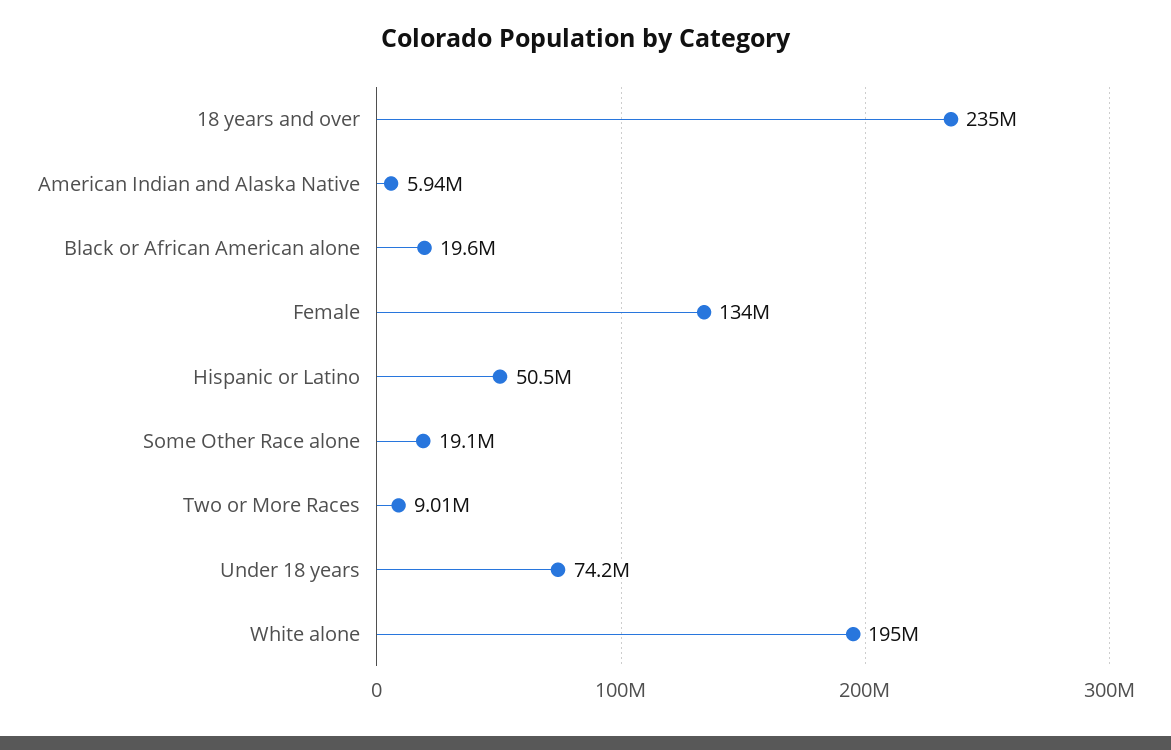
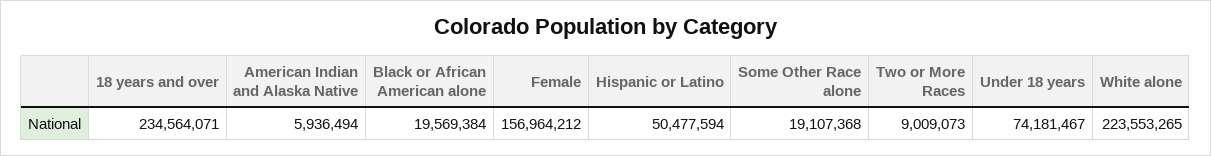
  {
    "18 years and over": 234564071,
    "American Indian and Alaska Native": 5936494,
    "Black or African American alone": 19569384,
-   "Female": 134000000,
+   "Female": 156964212,
    "Hispanic or Latino": 50477594,
    "Some Other Race alone": 19107368,
    "Two or More Races": 9009073,
    "Under 18 years": 74181467,
-   "White alone": 195000000
+   "White alone": 223553265
  }

